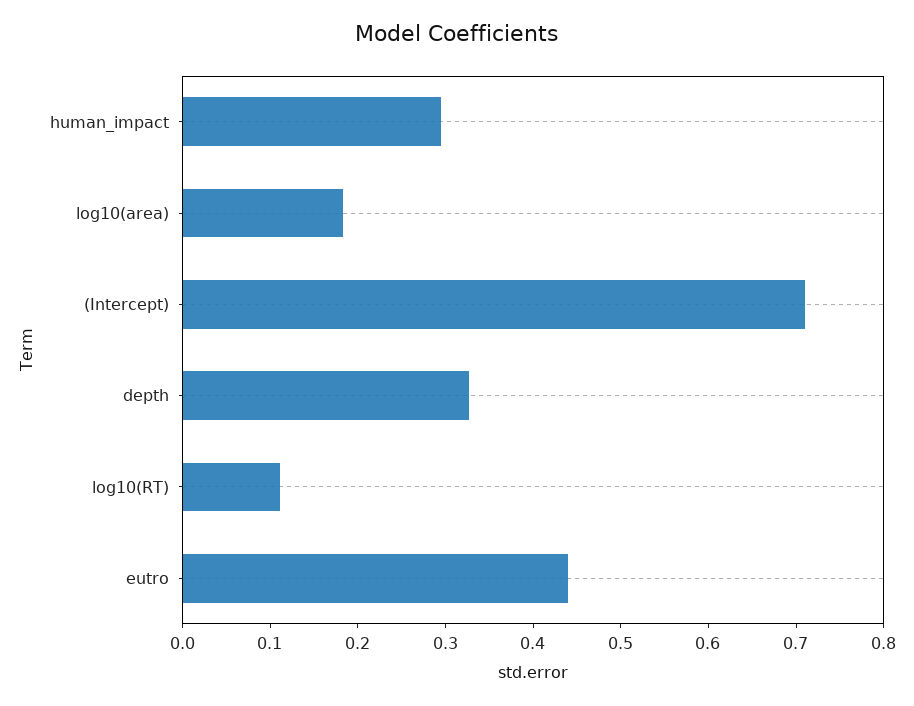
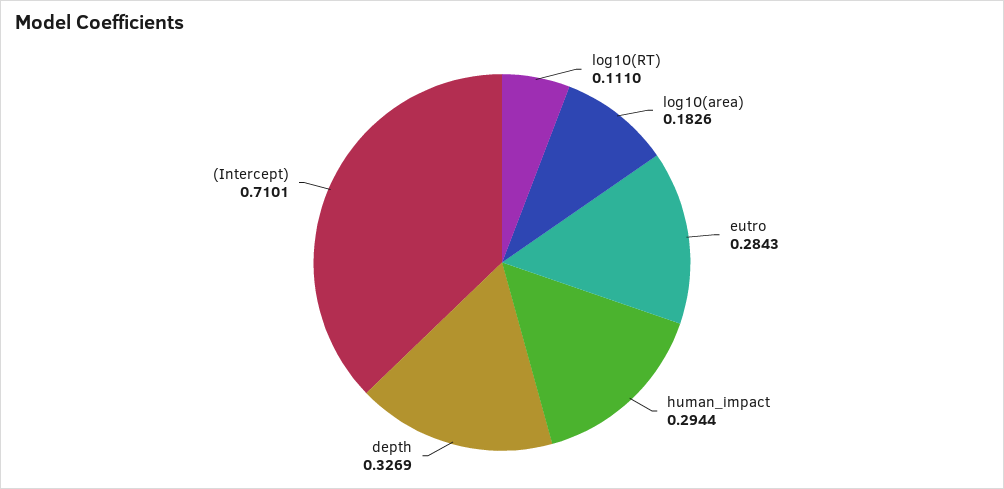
  {
    "human_impact": 0.2944,
    "log10(area)": 0.1826,
    "(Intercept)": 0.7101,
    "depth": 0.3269,
    "log10(RT)": 0.111,
-   "eutro": 0.44
+   "eutro": 0.2843
  }

